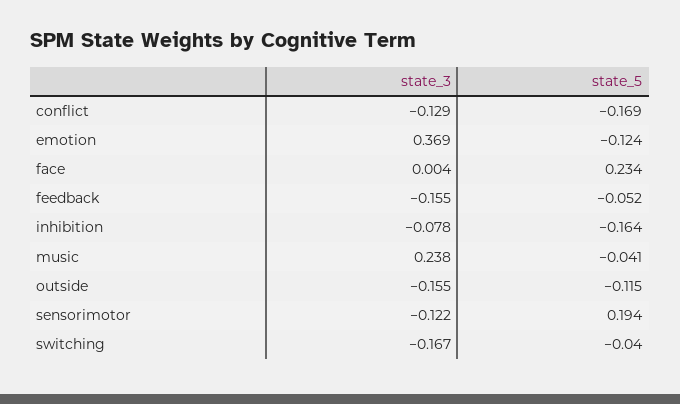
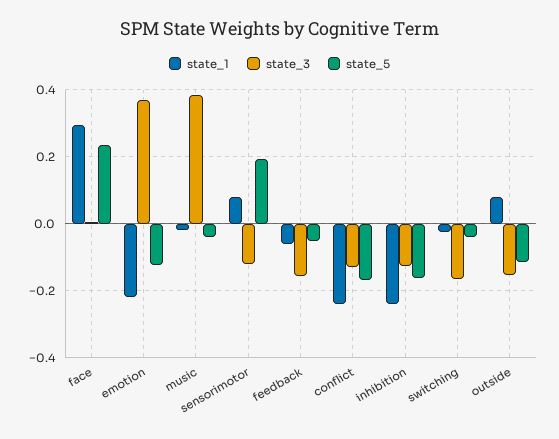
  {
    "state_3": {
      "conflict": -0.129,
      "emotion": 0.369,
      "face": 0.004,
      "feedback": -0.155,
-     "inhibition": -0.078,
+     "inhibition": -0.12,
-     "music": 0.238,
+     "music": 0.38,
      "outside": -0.155,
      "sensorimotor": -0.122,
      "switching": -0.167
    },
    "state_5": {
      "conflict": -0.169,
      "emotion": -0.124,
      "face": 0.234,
      "feedback": -0.052,
      "inhibition": -0.164,
      "music": -0.041,
      "outside": -0.115,
      "sensorimotor": 0.194,
      "switching": -0.04
-   }
+   },
+   "state_1": {
+     "face": 0.3,
+     "emotion": -0.22,
+     "music": -0.02,
+     "sensorimotor": 0.08,
+     "feedback": -0.06,
+     "conflict": -0.24,
+     "inhibition": -0.24,
+     "switching": -0.02,
+     "outside": 0.08
+   }
  }

